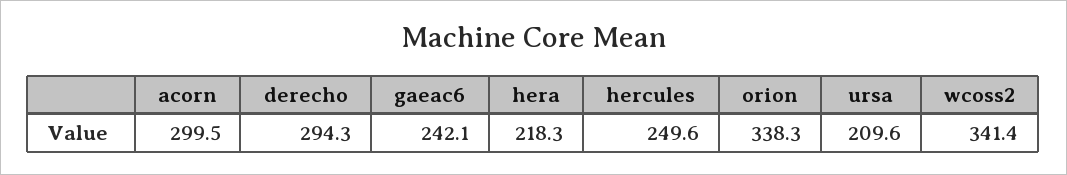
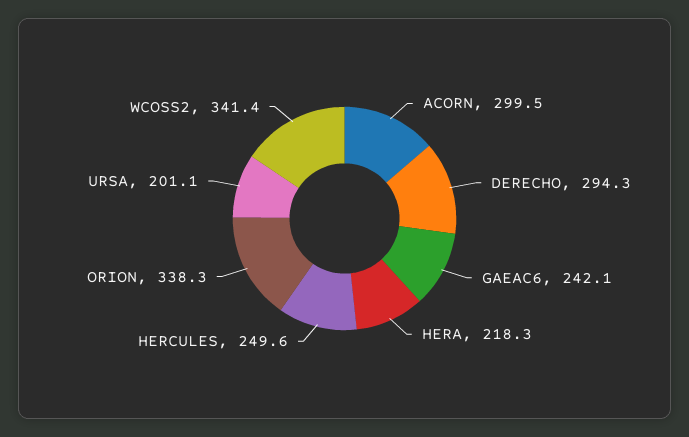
  {
    "acorn": 299.5,
    "derecho": 294.3,
    "gaeac6": 242.1,
    "hera": 218.3,
    "hercules": 249.6,
    "orion": 338.3,
-   "ursa": 209.6,
+   "ursa": 201.1,
    "wcoss2": 341.4
  }

